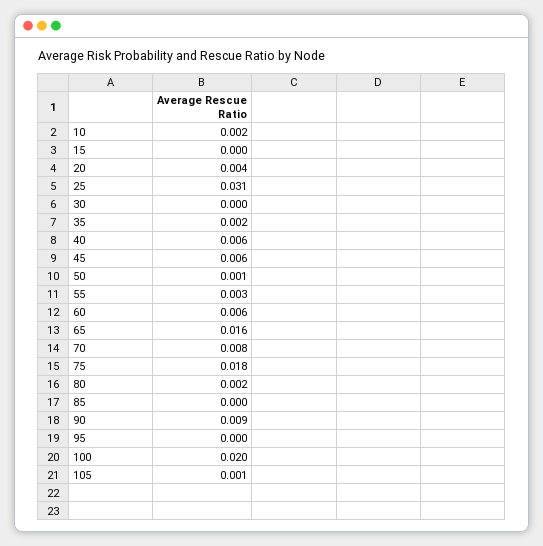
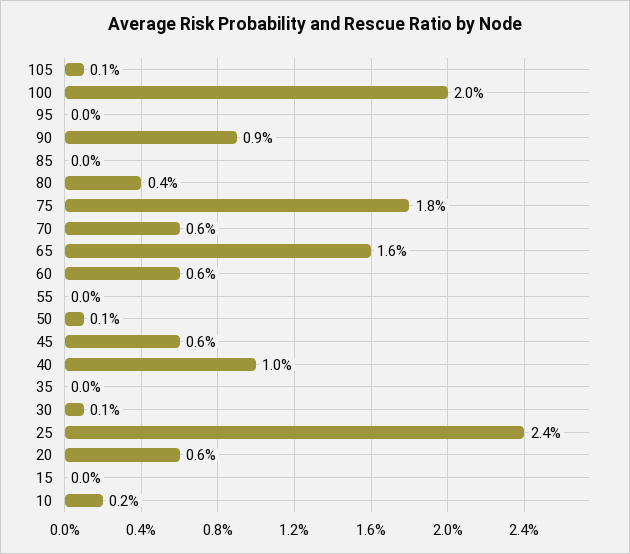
  {
    "10": 0.002,
    "15": 0,
-   "20": 0.004,
+   "20": 0.006,
-   "25": 0.031,
+   "25": 0.024,
-   "30": 0,
+   "30": 0.001,
-   "35": 0.002,
+   "35": 0,
-   "40": 0.006,
+   "40": 0.01,
    "45": 0.006,
    "50": 0.001,
-   "55": 0.003,
+   "55": 0,
    "60": 0.006,
    "65": 0.016,
-   "70": 0.008,
+   "70": 0.006,
    "75": 0.018,
-   "80": 0.002,
+   "80": 0.004,
    "85": 0,
    "90": 0.009,
    "95": 0,
    "100": 0.02,
    "105": 0.001
  }

